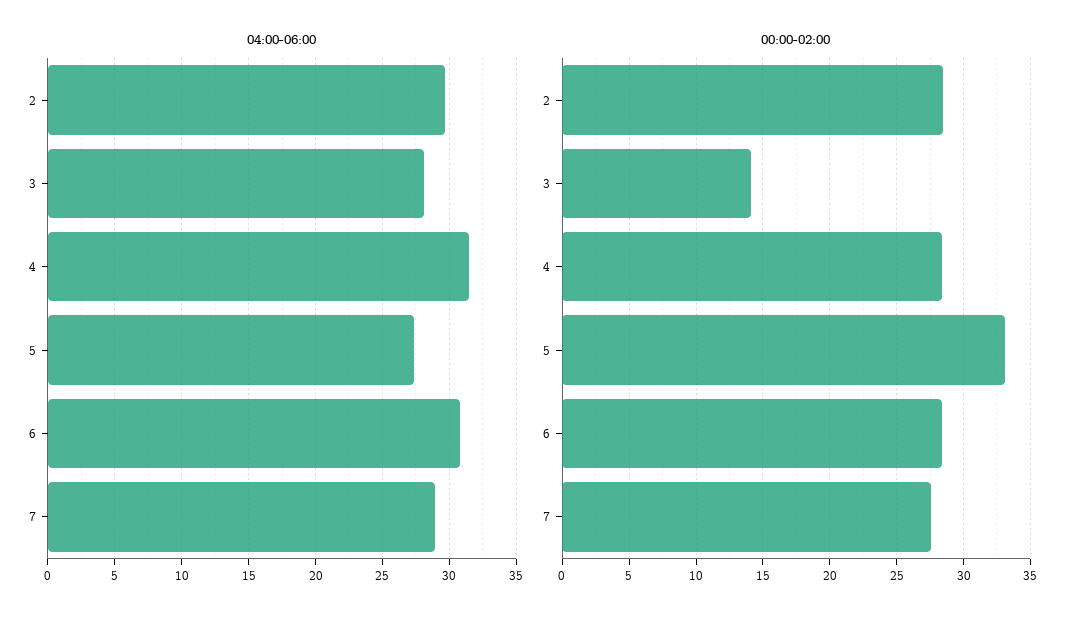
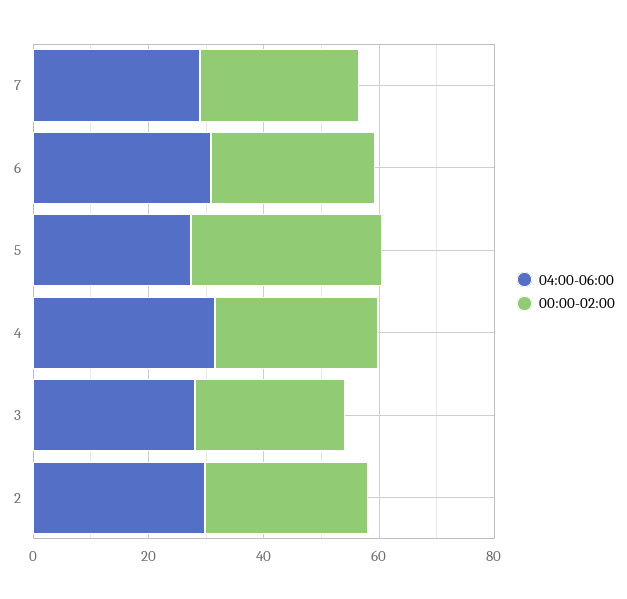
  {
    "04:00-06:00": {
      "2": 29.5,
      "3": 28,
      "4": 31.5,
      "5": 27.5,
      "6": 31,
      "7": 29
    },
    "00:00-02:00": {
      "2": 28.5,
-     "3": 14,
+     "3": 25,
      "4": 28.5,
      "5": 33,
      "6": 28.5,
      "7": 27.5
    }
  }

